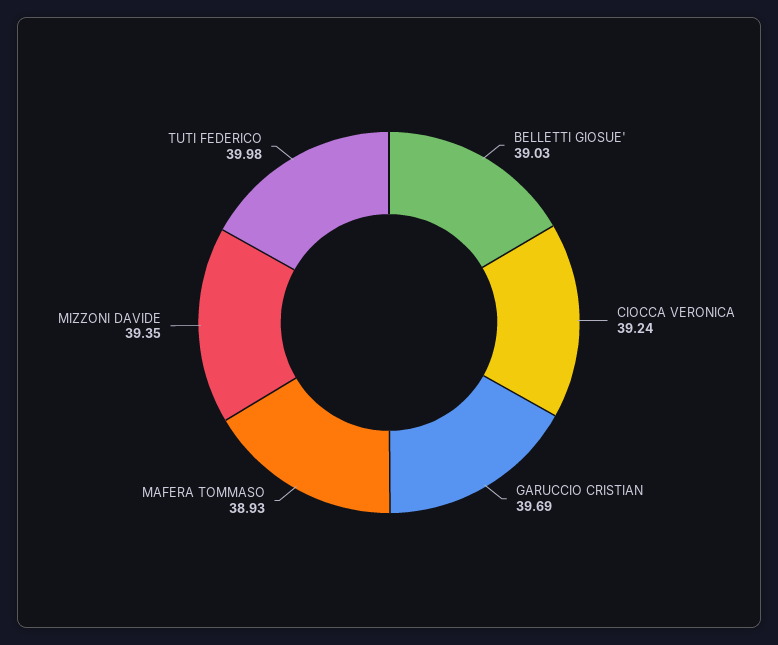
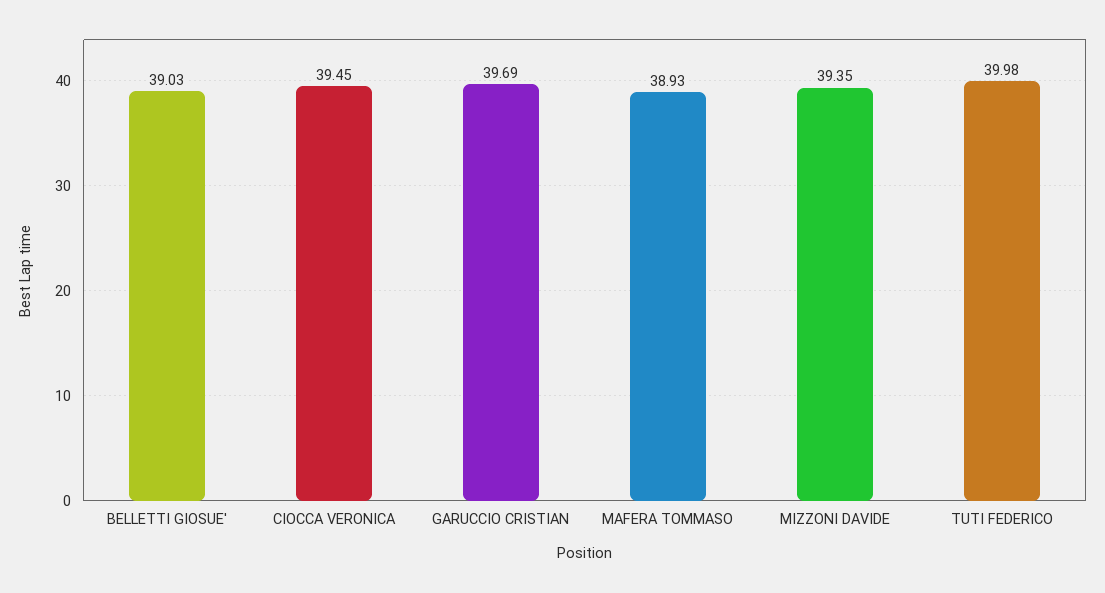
  {
    "BELLETTI GIOSUE'": 39.03,
-   "CIOCCA VERONICA": 39.24,
+   "CIOCCA VERONICA": 39.45,
    "GARUCCIO CRISTIAN": 39.69,
    "MAFERA TOMMASO": 38.93,
    "MIZZONI DAVIDE": 39.35,
    "TUTI FEDERICO": 39.98
  }

